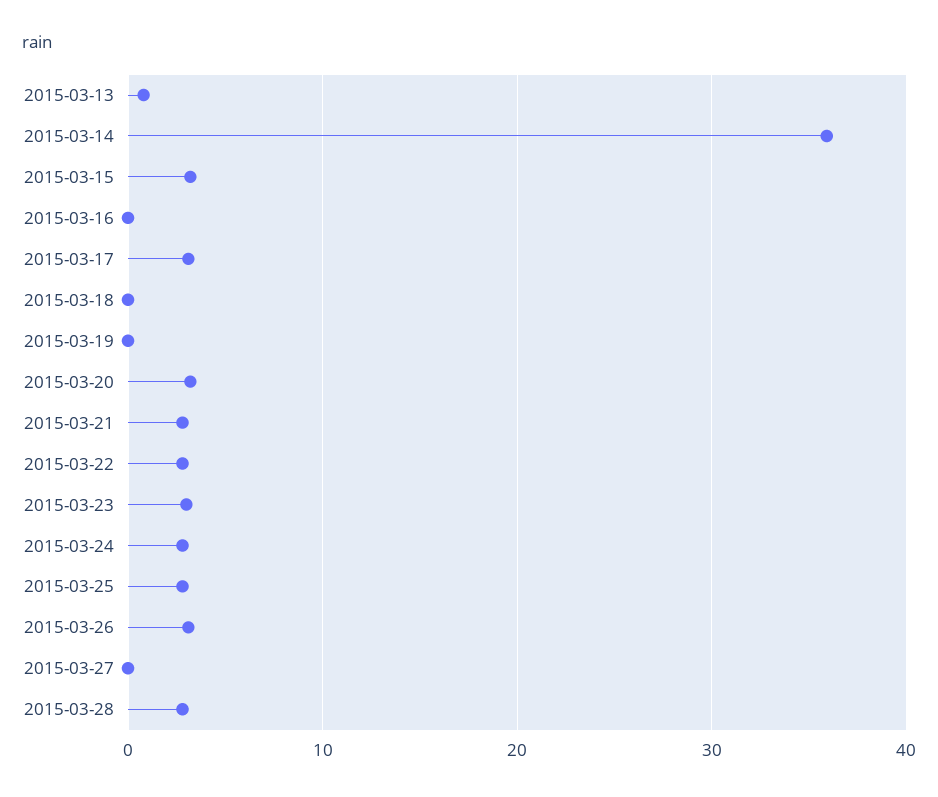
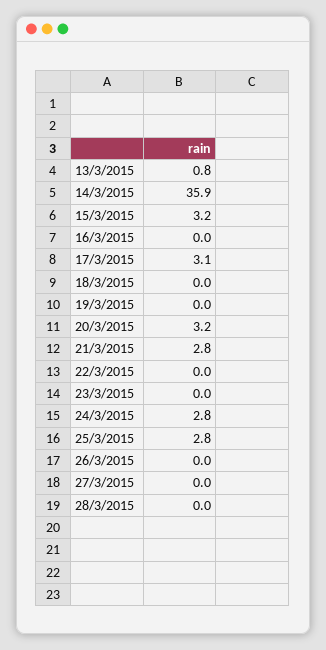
  {
    "2015-03-13": 0.8,
    "2015-03-14": 35.9,
    "2015-03-15": 3.2,
    "2015-03-16": 0,
    "2015-03-17": 3.1,
    "2015-03-18": 0,
    "2015-03-19": 0,
    "2015-03-20": 3.2,
    "2015-03-21": 2.8,
-   "2015-03-22": 3,
+   "2015-03-22": 0,
-   "2015-03-23": 3,
+   "2015-03-23": 0,
    "2015-03-24": 2.8,
    "2015-03-25": 2.8,
-   "2015-03-26": 3,
+   "2015-03-26": 0,
    "2015-03-27": 0,
-   "2015-03-28": 3
+   "2015-03-28": 0
  }

